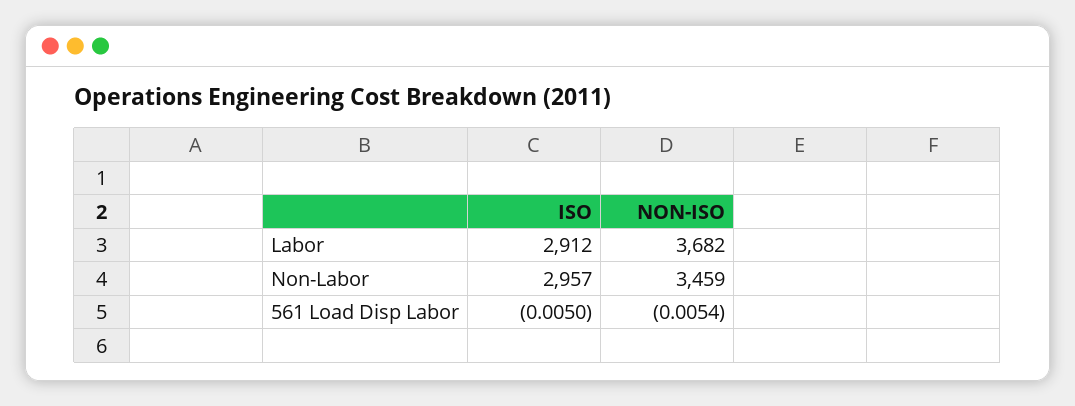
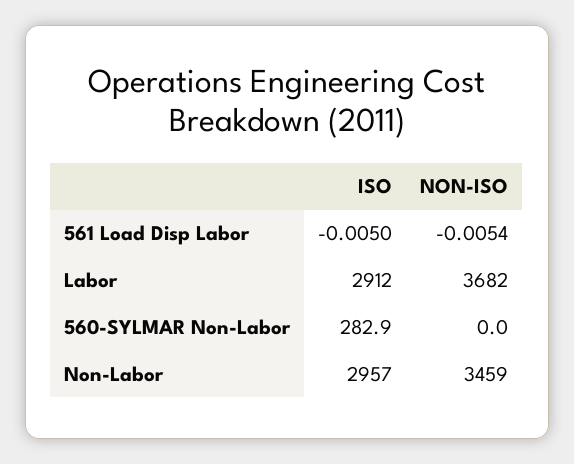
  {
    "ISO": {
      "Labor": 2912,
      "Non-Labor": 2957,
-     "561 Load Disp Labor": -0.005
+     "561 Load Disp Labor": -0.005,
+     "560-SYLMAR Non-Labor": 282.9
    },
    "NON-ISO": {
      "Labor": 3682,
      "Non-Labor": 3459,
-     "561 Load Disp Labor": -0.0054
+     "561 Load Disp Labor": -0.0054,
+     "560-SYLMAR Non-Labor": 0
    }
  }

